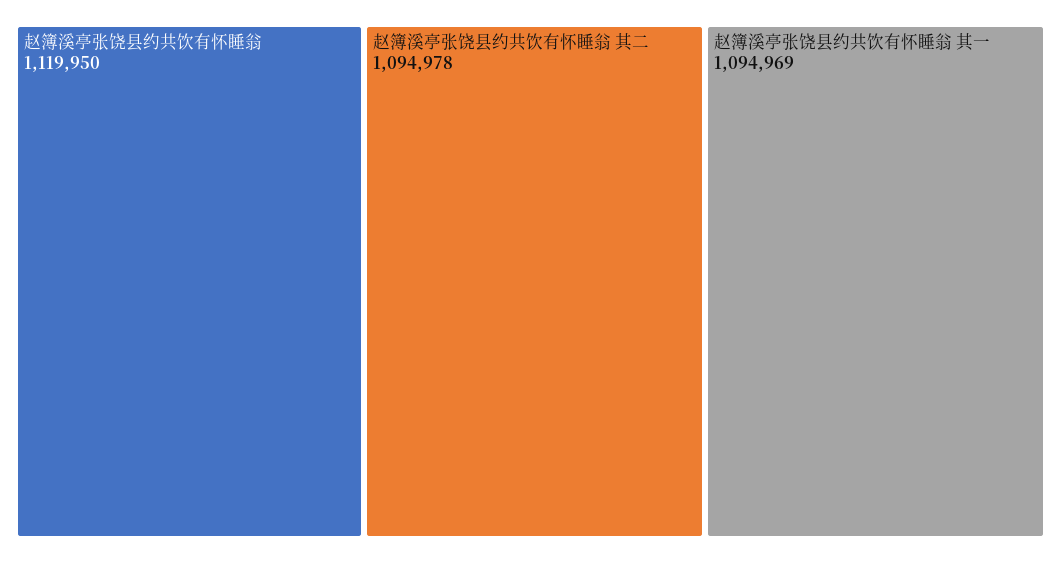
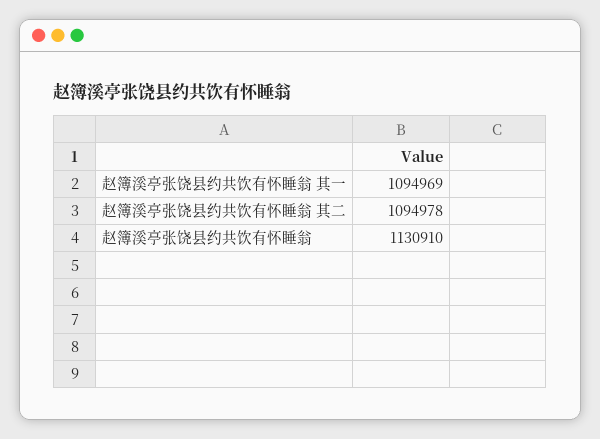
  {
-   "赵簿溪亭张饶县约共饮有怀睡翁": 1119950,
+   "赵簿溪亭张饶县约共饮有怀睡翁": 1130910,
    "赵簿溪亭张饶县约共饮有怀睡翁 其二": 1094978,
    "赵簿溪亭张饶县约共饮有怀睡翁 其一": 1094969
  }

